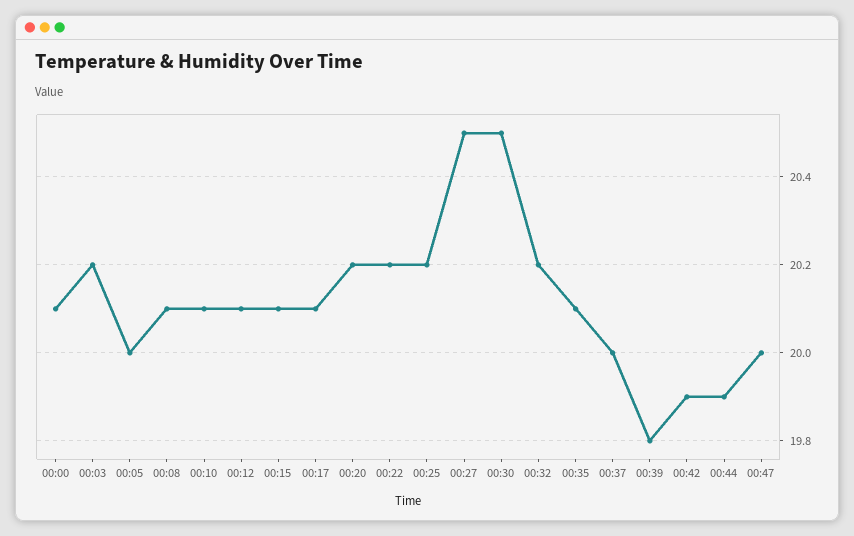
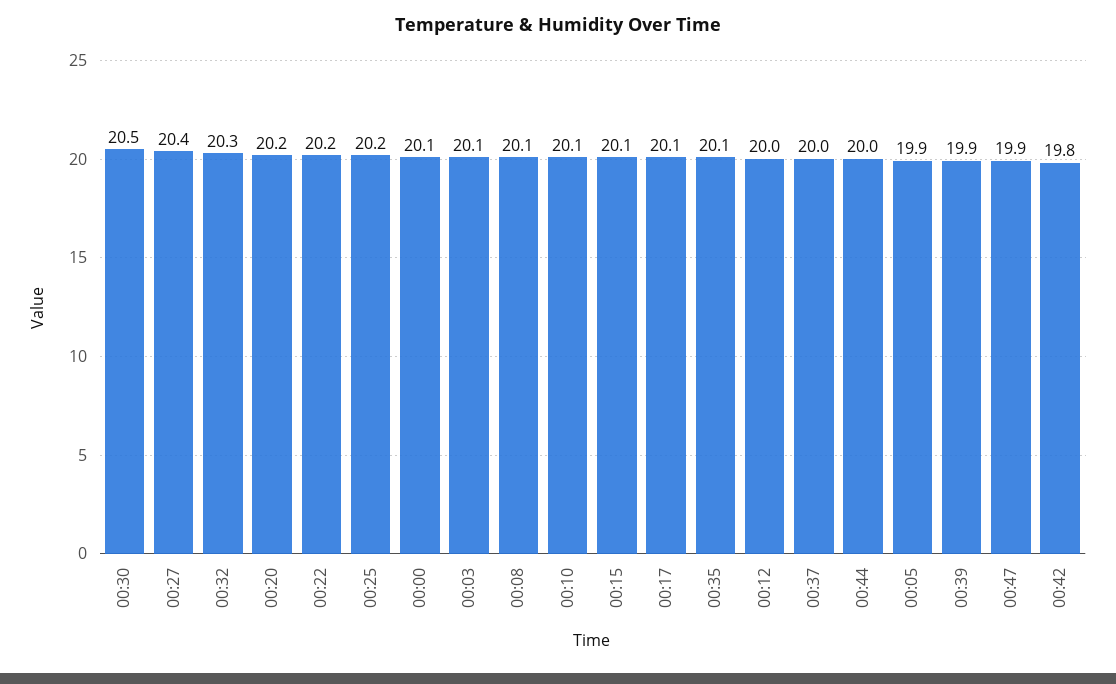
  {
    "00:00": 20.1,
-   "00:03": 20.2,
+   "00:03": 20.1,
-   "00:05": 20,
+   "00:05": 19.9,
    "00:08": 20.1,
    "00:10": 20.1,
-   "00:12": 20.1,
+   "00:12": 20,
    "00:15": 20.1,
    "00:17": 20.1,
    "00:20": 20.2,
    "00:22": 20.2,
    "00:25": 20.2,
-   "00:27": 20.5,
+   "00:27": 20.4,
    "00:30": 20.5,
-   "00:32": 20.2,
+   "00:32": 20.3,
    "00:35": 20.1,
    "00:37": 20,
-   "00:39": 19.8,
+   "00:39": 19.9,
-   "00:42": 19.9,
+   "00:42": 19.8,
-   "00:44": 19.9,
+   "00:44": 20,
-   "00:47": 20
+   "00:47": 19.9
  }

